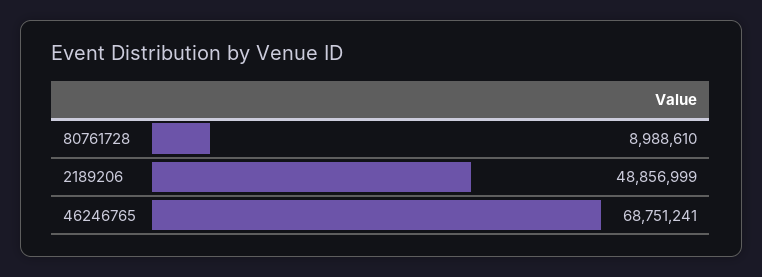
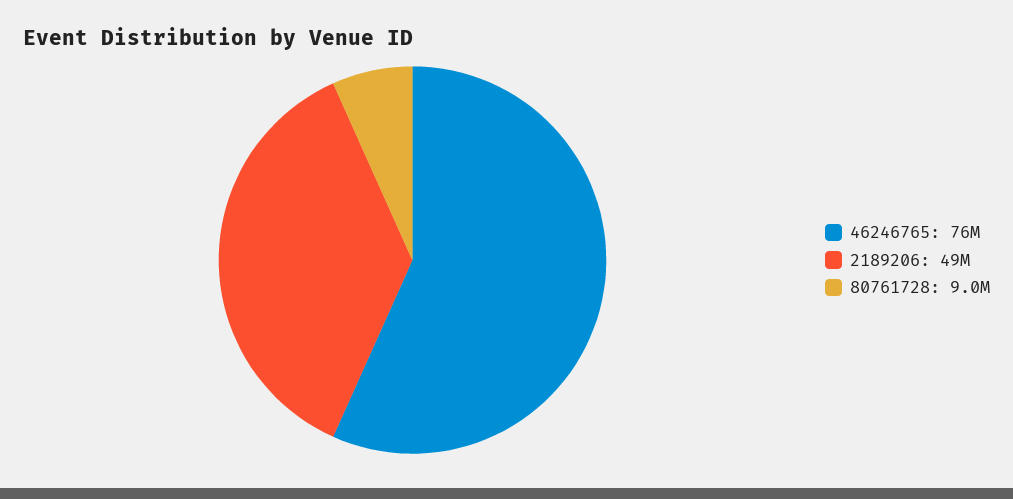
  {
    "80761728": 8988610,
    "2189206": 48856999,
-   "46246765": 68751241
+   "46246765": 76000000
  }

